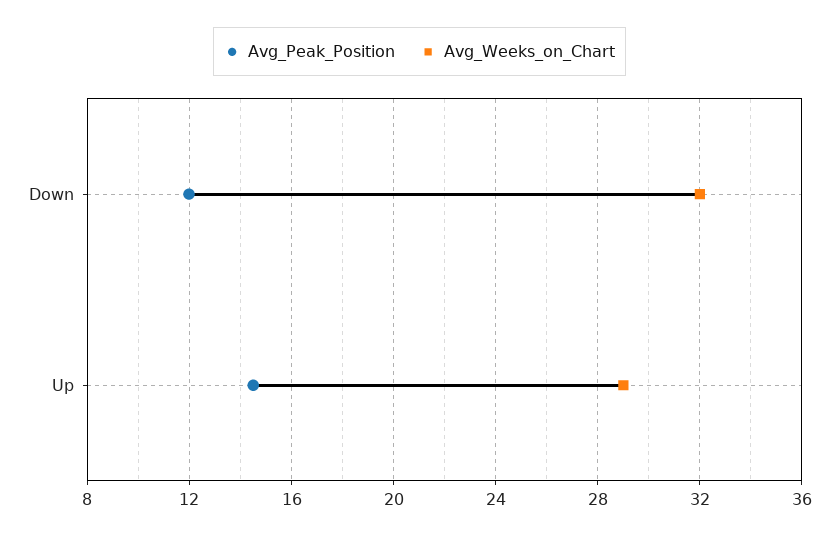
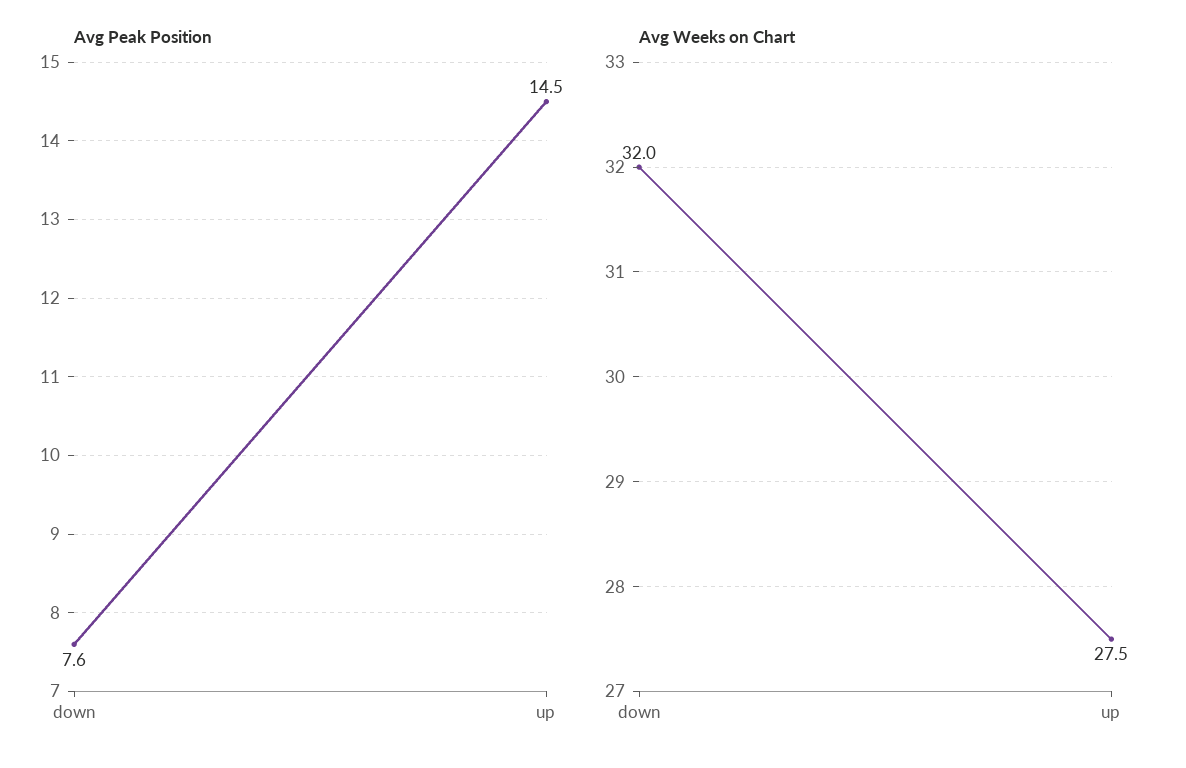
  {
    "Avg_Peak_Position": {
-     "Down": 12,
+     "Down": 7.6,
      "Up": 14.5
    },
    "Avg_Weeks_on_Chart": {
      "Down": 32,
-     "Up": 29
+     "Up": 27.5
    }
  }

